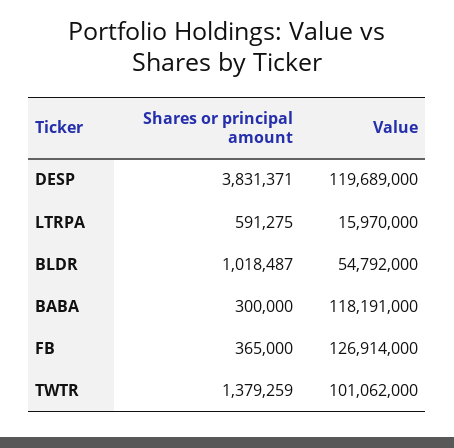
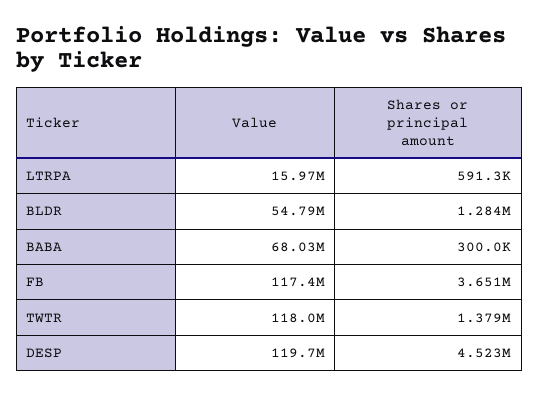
  {
    "Shares or principal amount": {
-     "DESP": 3831371,
+     "DESP": 4523000,
      "LTRPA": 591275,
-     "BLDR": 1018487,
+     "BLDR": 1284000,
      "BABA": 300000,
-     "FB": 365000,
+     "FB": 3651000,
      "TWTR": 1379259
    },
    "Value": {
      "DESP": 119689000,
      "LTRPA": 15970000,
      "BLDR": 54792000,
-     "BABA": 118191000,
+     "BABA": 68030000,
-     "FB": 126914000,
+     "FB": 117400000,
-     "TWTR": 101062000
+     "TWTR": 118000000
    }
  }

